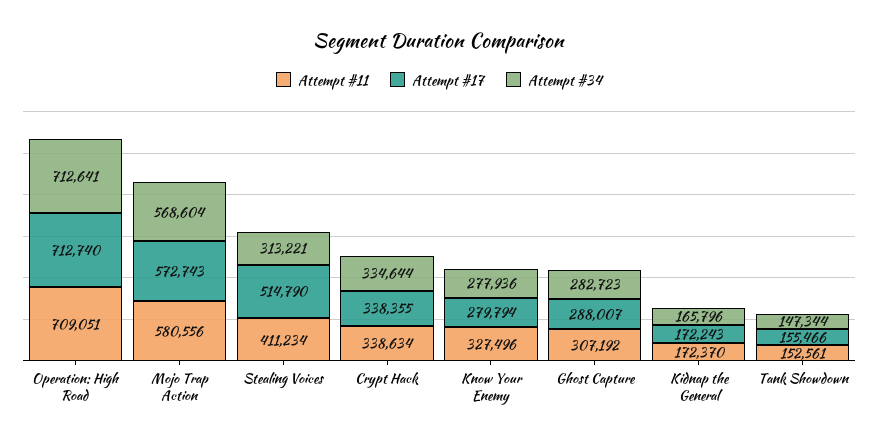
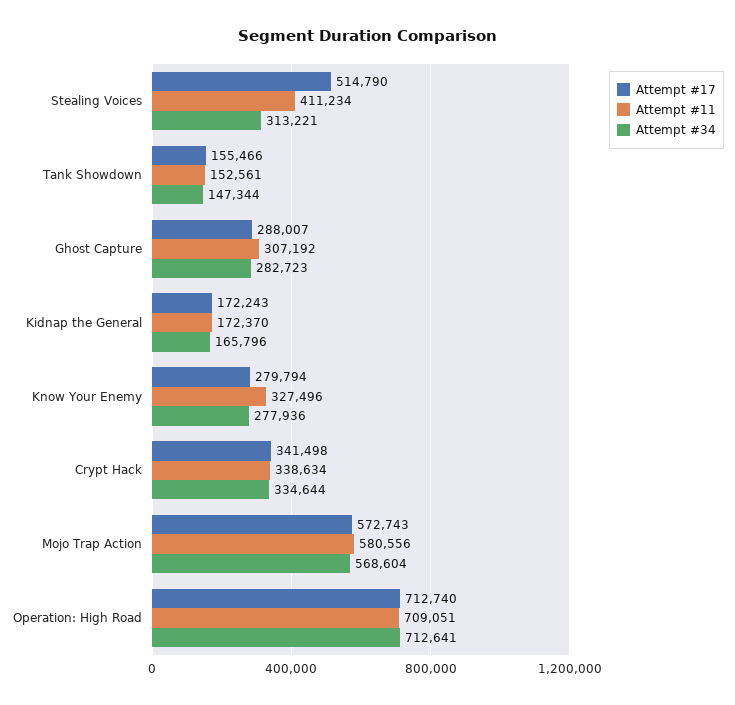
  {
    "Attempt #11": {
      "Operation: High Road": 709051,
      "Mojo Trap Action": 580556,
      "Stealing Voices": 411234,
      "Crypt Hack": 338634,
      "Know Your Enemy": 327496,
      "Ghost Capture": 307192,
      "Kidnap the General": 172370,
      "Tank Showdown": 152561
    },
    "Attempt #17": {
      "Operation: High Road": 712740,
      "Mojo Trap Action": 572743,
      "Stealing Voices": 514790,
-     "Crypt Hack": 338355,
+     "Crypt Hack": 341498,
      "Know Your Enemy": 279794,
      "Ghost Capture": 288007,
      "Kidnap the General": 172243,
      "Tank Showdown": 155466
    },
    "Attempt #34": {
      "Operation: High Road": 712641,
      "Mojo Trap Action": 568604,
      "Stealing Voices": 313221,
      "Crypt Hack": 334644,
      "Know Your Enemy": 277936,
      "Ghost Capture": 282723,
      "Kidnap the General": 165796,
      "Tank Showdown": 147344
    }
  }

